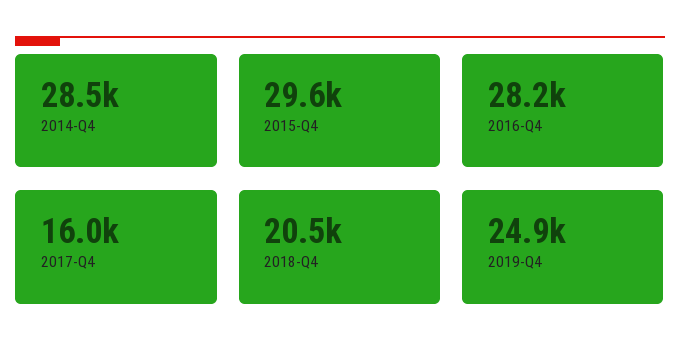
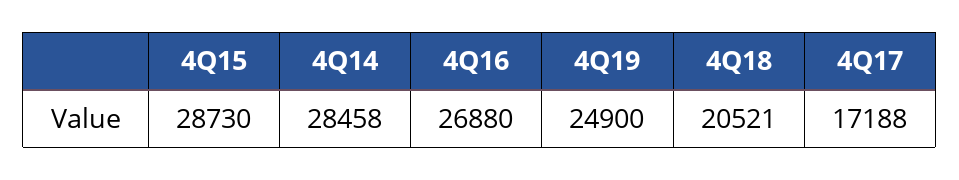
  {
    "2014-Q4": 28458,
-   "2015-Q4": 29600,
+   "2015-Q4": 28730,
-   "2016-Q4": 28200,
+   "2016-Q4": 26880,
-   "2017-Q4": 16000,
+   "2017-Q4": 17188,
    "2018-Q4": 20521,
    "2019-Q4": 24900
  }

